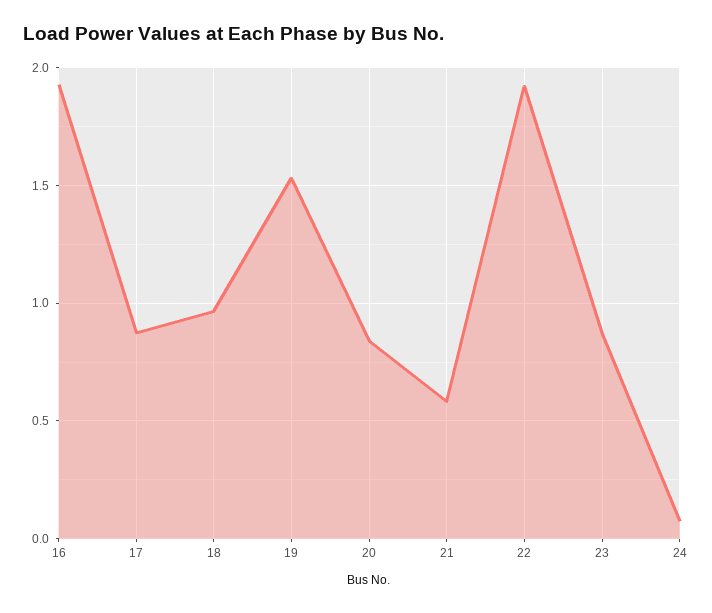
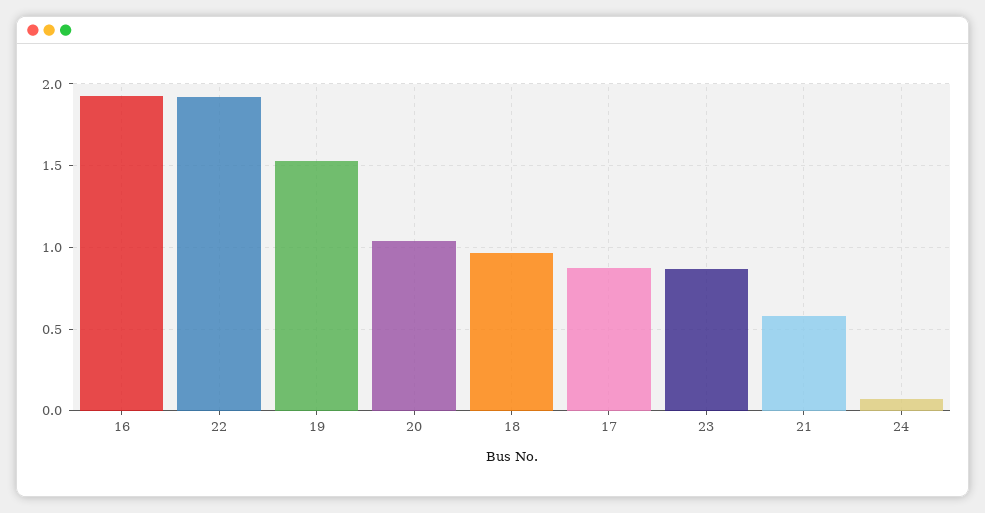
  {
    "16": 1.95,
    "17": 0.85,
    "18": 0.95,
    "19": 1.55,
-   "20": 0.85,
+   "20": 1.05,
    "21": 0.6,
    "22": 1.9,
    "23": 0.85,
    "24": 0.05
  }

